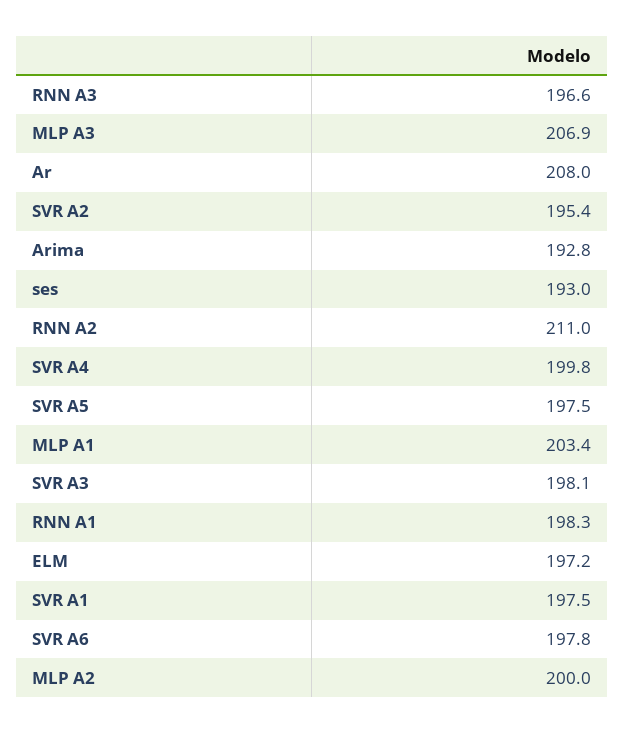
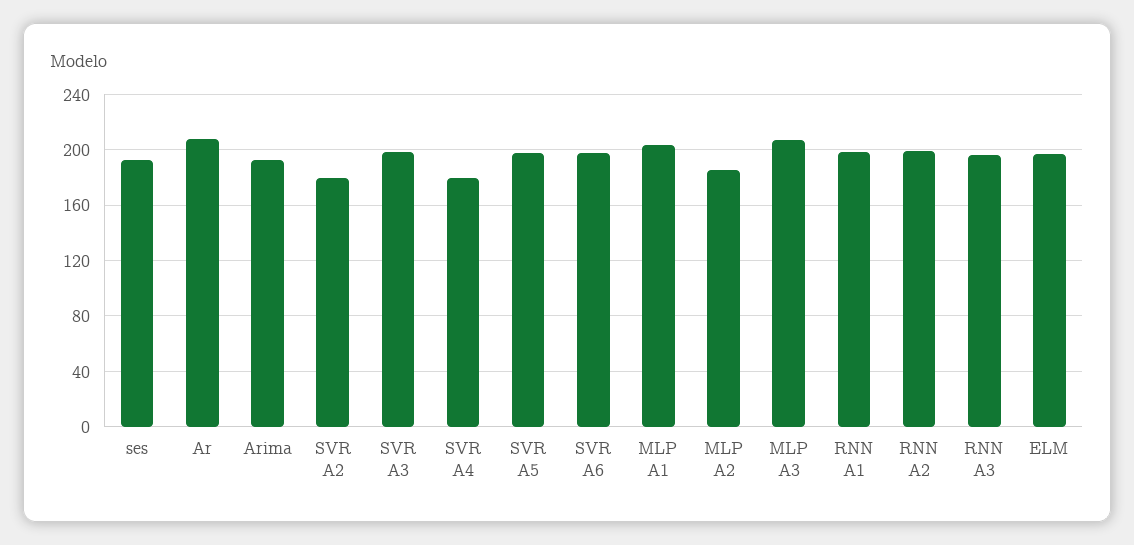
  {
    "RNN A3": 196.6,
    "MLP A3": 206.9,
    "Ar": 208,
-   "SVR A2": 195.4,
+   "SVR A2": 180,
    "Arima": 192.8,
    "ses": 193,
-   "RNN A2": 211,
+   "RNN A2": 200,
-   "SVR A4": 199.8,
+   "SVR A4": 180,
    "SVR A5": 197.5,
    "MLP A1": 203.4,
    "SVR A3": 198.1,
    "RNN A1": 198.3,
    "ELM": 197.2,
-   "SVR A1": 197.5,
    "SVR A6": 197.8,
-   "MLP A2": 200
+   "MLP A2": 185
  }

